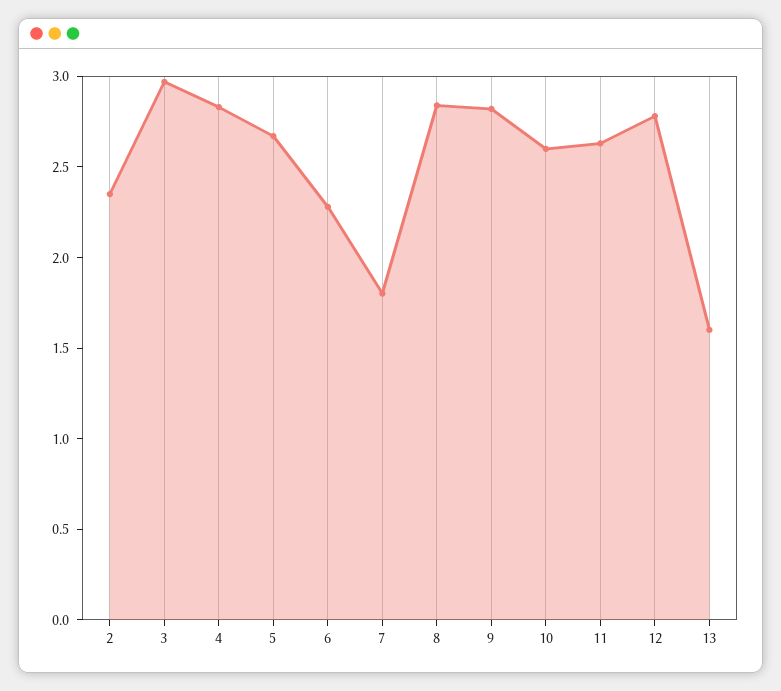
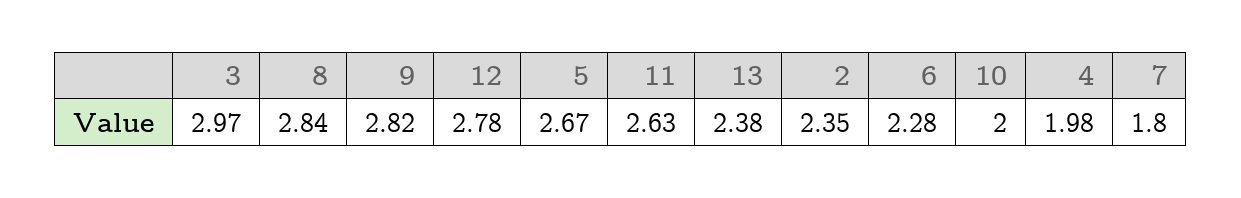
  {
    "2": 2.35,
    "3": 2.97,
-   "4": 2.8,
+   "4": 1.98,
    "5": 2.67,
    "6": 2.28,
    "7": 1.8,
    "8": 2.84,
    "9": 2.82,
-   "10": 2.6,
+   "10": 2,
    "11": 2.63,
    "12": 2.78,
-   "13": 1.6
+   "13": 2.38
  }

